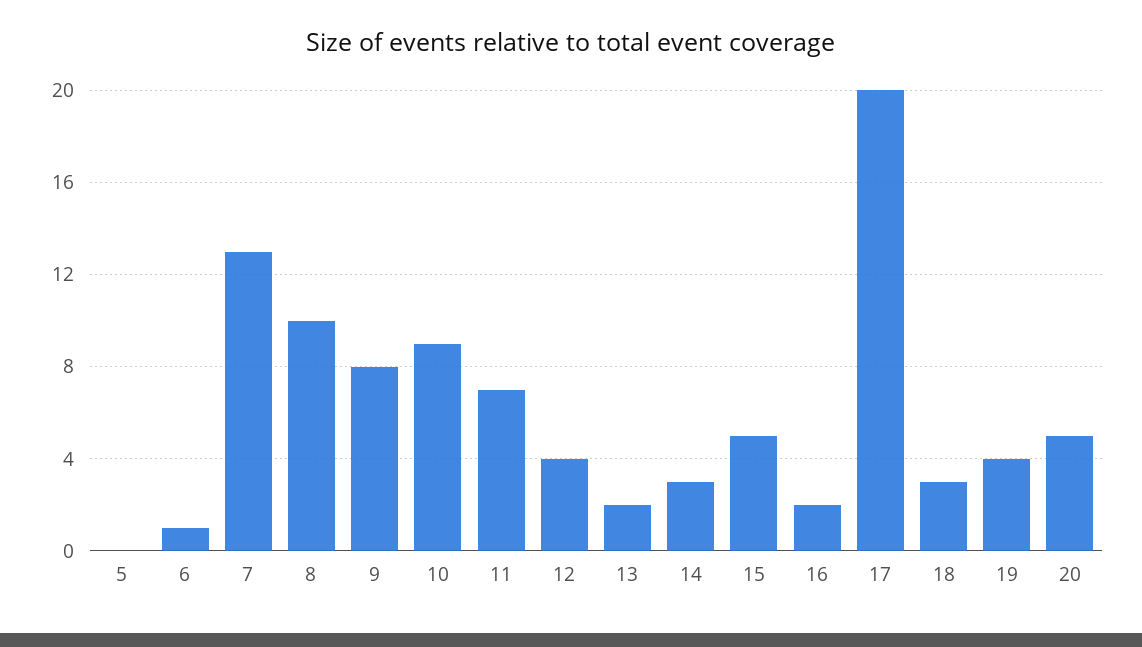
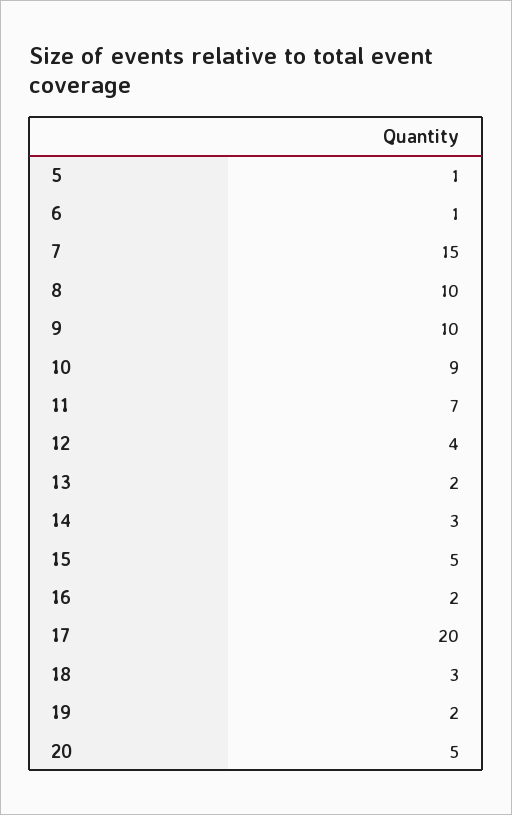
  {
-   "5": 0,
+   "5": 1,
    "6": 1,
-   "7": 13,
+   "7": 15,
    "8": 10,
-   "9": 8,
+   "9": 10,
    "10": 9,
    "11": 7,
    "12": 4,
    "13": 2,
    "14": 3,
    "15": 5,
    "16": 2,
    "17": 20,
    "18": 3,
-   "19": 4,
+   "19": 2,
    "20": 5
  }

